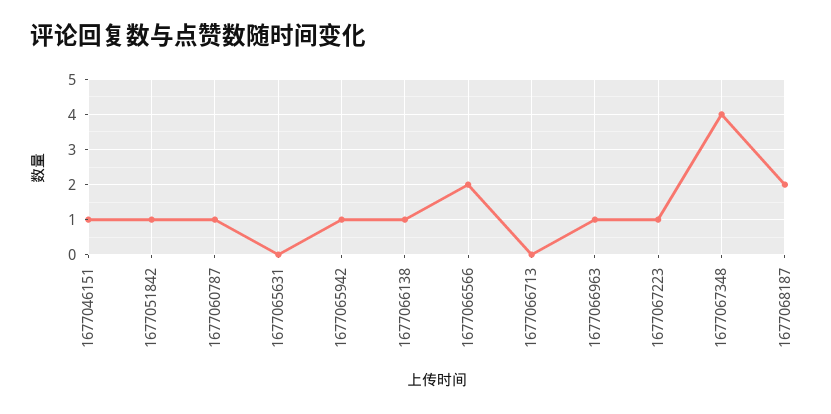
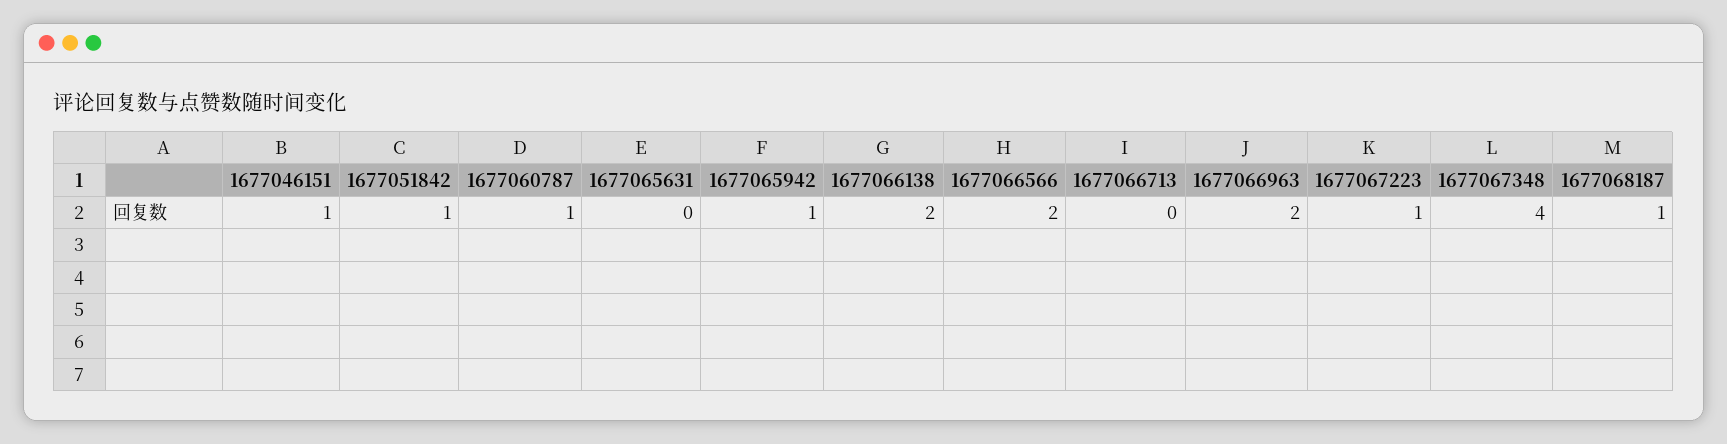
  {
    "1677046151": 1,
    "1677051842": 1,
    "1677060787": 1,
    "1677065631": 0,
    "1677065942": 1,
-   "1677066138": 1,
+   "1677066138": 2,
    "1677066566": 2,
    "1677066713": 0,
-   "1677066963": 1,
+   "1677066963": 2,
    "1677067223": 1,
    "1677067348": 4,
-   "1677068187": 2
+   "1677068187": 1
  }

